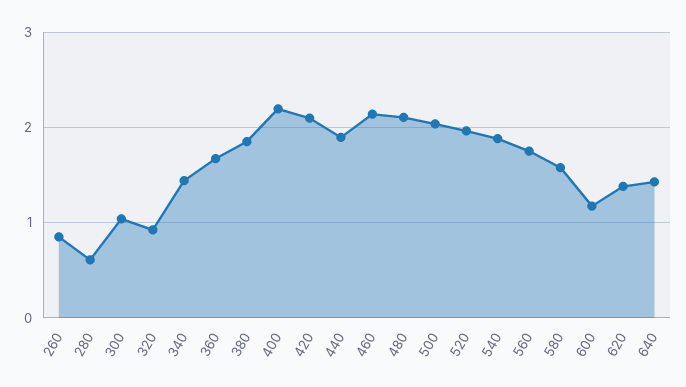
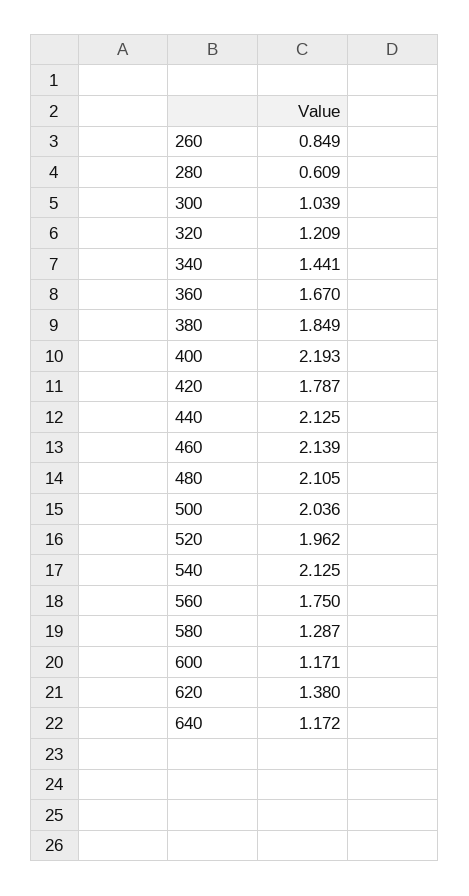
  {
    "260": 0.849,
    "280": 0.609,
    "300": 1.039,
-   "320": 0.9,
+   "320": 1.209,
    "340": 1.441,
    "360": 1.67,
    "380": 1.849,
    "400": 2.193,
-   "420": 2.1,
+   "420": 1.787,
-   "440": 1.9,
+   "440": 2.125,
    "460": 2.139,
    "480": 2.105,
    "500": 2.036,
    "520": 1.962,
-   "540": 1.9,
+   "540": 2.125,
    "560": 1.75,
-   "580": 1.6,
+   "580": 1.287,
    "600": 1.171,
    "620": 1.38,
-   "640": 1.4
+   "640": 1.172
  }

